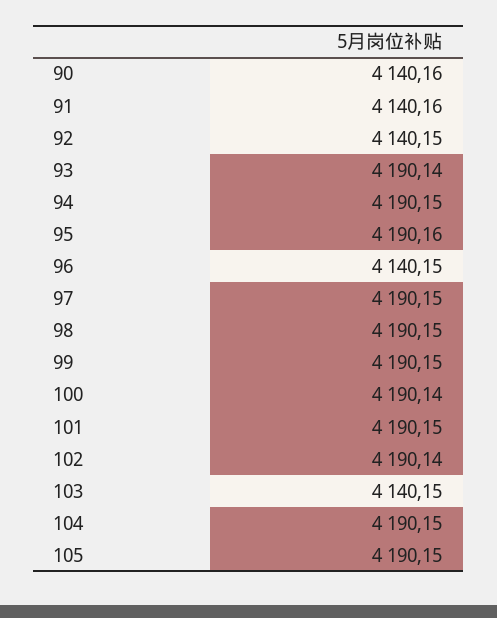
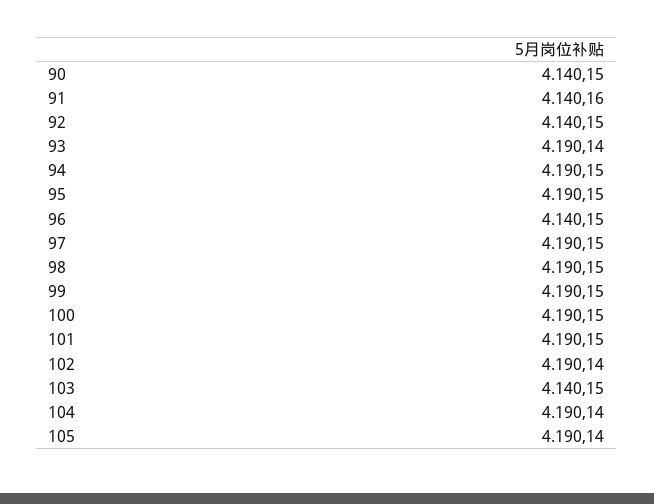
  {
-   "90": 4140.16,
+   "90": 4140.15,
    "91": 4140.16,
    "92": 4140.15,
    "93": 4190.14,
    "94": 4190.15,
-   "95": 4190.16,
+   "95": 4190.15,
    "96": 4140.15,
    "97": 4190.15,
    "98": 4190.15,
    "99": 4190.15,
-   "100": 4190.14,
+   "100": 4190.15,
    "101": 4190.15,
    "102": 4190.14,
    "103": 4140.15,
-   "104": 4190.15,
+   "104": 4190.14,
-   "105": 4190.15
+   "105": 4190.14
  }

